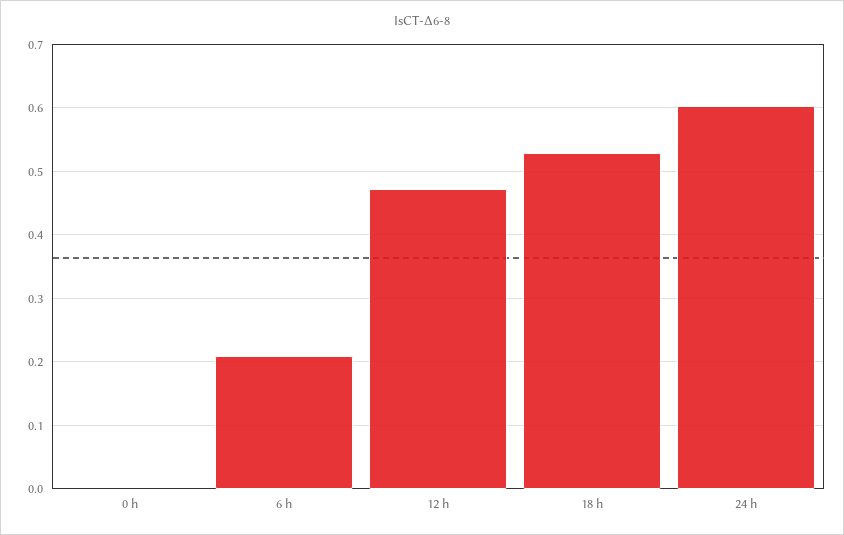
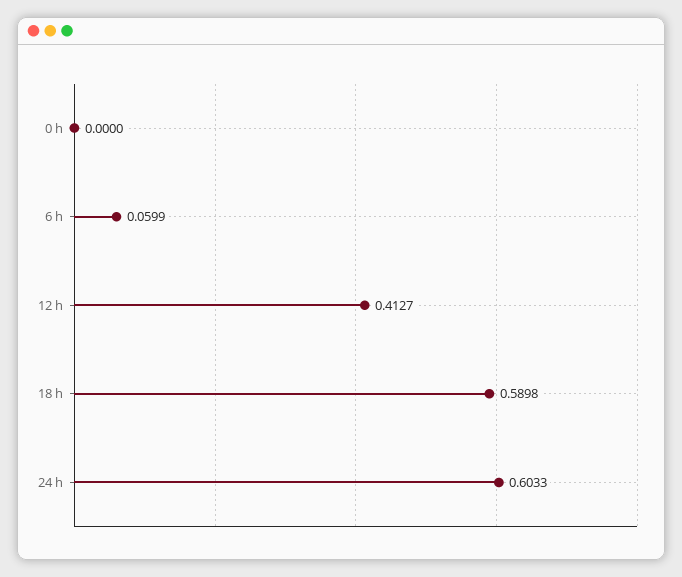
  {
    "0 h": 0,
-   "6 h": 0.21,
+   "6 h": 0.0599,
-   "12 h": 0.47,
+   "12 h": 0.4127,
-   "18 h": 0.53,
+   "18 h": 0.5898,
    "24 h": 0.6033
  }

